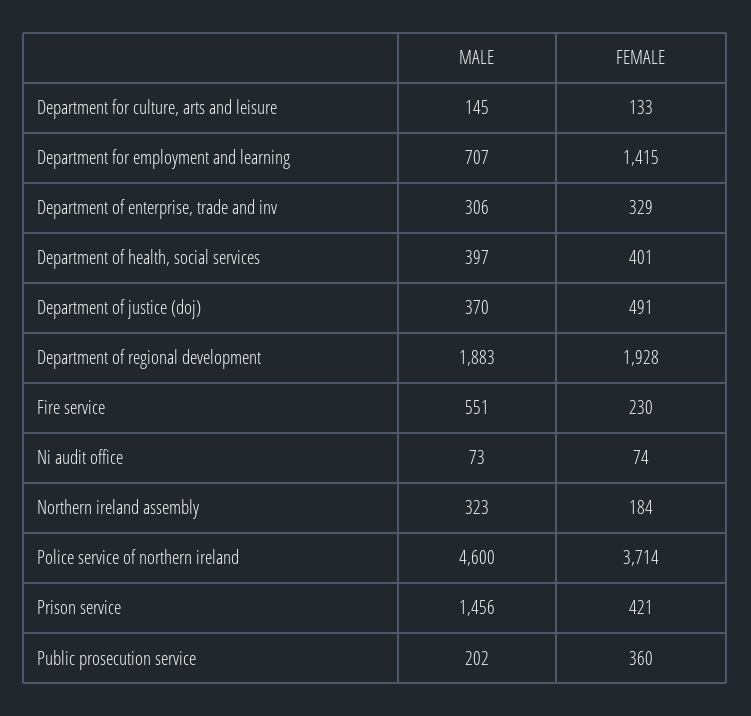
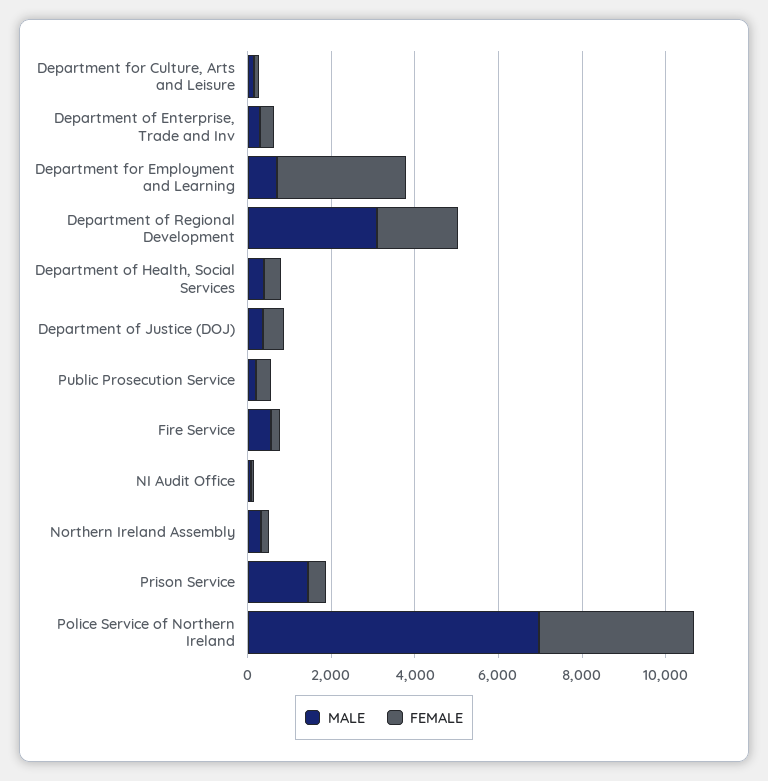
  {
    "MALE": {
      "Department for culture, arts and leisure": 145,
      "Department for employment and learning": 707,
      "Department of enterprise, trade and inv": 306,
      "Department of health, social services": 397,
      "Department of justice (doj)": 370,
-     "Department of regional development": 1883,
+     "Department of regional development": 3000,
      "Fire service": 551,
      "Ni audit office": 73,
      "Northern ireland assembly": 323,
-     "Police service of northern ireland": 4600,
+     "Police service of northern ireland": 7000,
      "Prison service": 1456,
      "Public prosecution service": 202
    },
    "FEMALE": {
      "Department for culture, arts and leisure": 133,
-     "Department for employment and learning": 1415,
+     "Department for employment and learning": 3000,
      "Department of enterprise, trade and inv": 329,
      "Department of health, social services": 401,
      "Department of justice (doj)": 491,
      "Department of regional development": 1928,
      "Fire service": 230,
      "Ni audit office": 74,
      "Northern ireland assembly": 184,
      "Police service of northern ireland": 3714,
      "Prison service": 421,
      "Public prosecution service": 360
    }
  }

